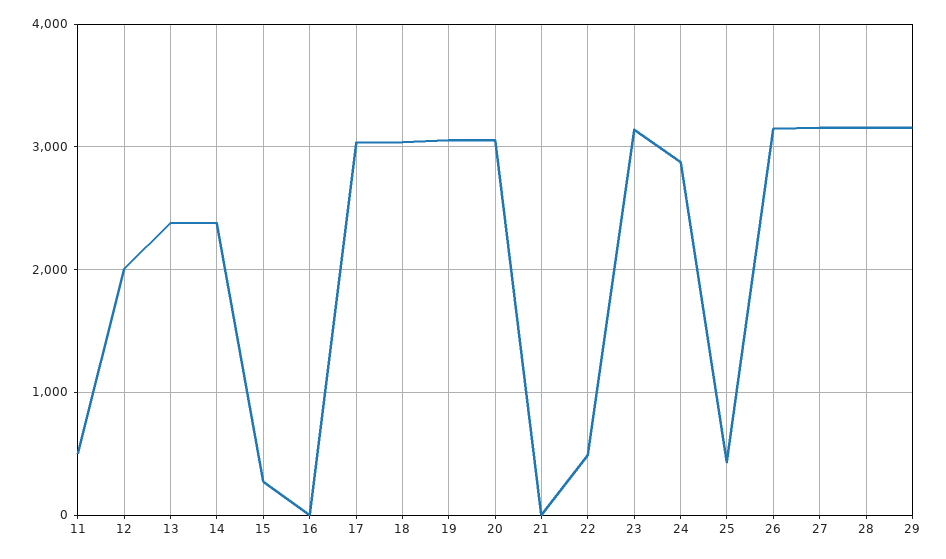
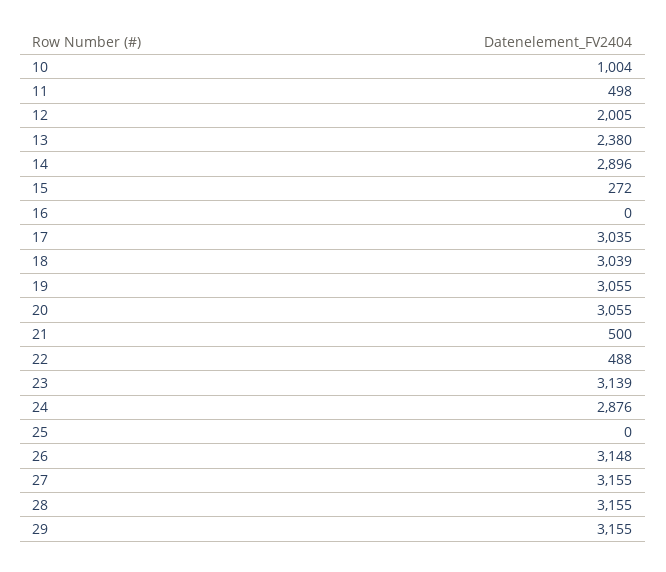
  {
    "11": 498,
    "12": 2005,
    "13": 2380,
-   "14": 2400,
+   "14": 2896,
    "15": 272,
    "16": 0,
    "17": 3035,
    "18": 3039,
    "19": 3055,
    "20": 3055,
-   "21": 0,
+   "21": 500,
    "22": 488,
    "23": 3139,
    "24": 2876,
-   "25": 400,
+   "25": 0,
    "26": 3148,
    "27": 3155,
    "28": 3155,
-   "29": 3155
+   "29": 3155,
+   "10": 1004
  }

